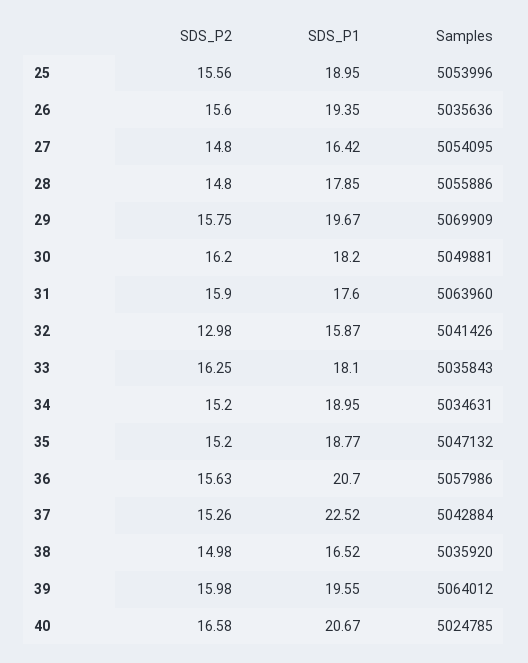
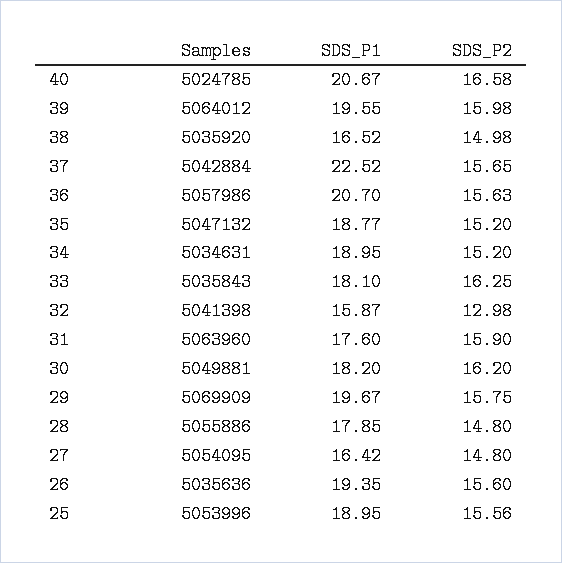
  {
    "SDS_P2": {
      "25": 15.56,
      "26": 15.6,
      "27": 14.8,
      "28": 14.8,
      "29": 15.75,
      "30": 16.2,
      "31": 15.9,
      "32": 12.98,
      "33": 16.25,
      "34": 15.2,
      "35": 15.2,
      "36": 15.63,
-     "37": 15.26,
+     "37": 15.65,
      "38": 14.98,
      "39": 15.98,
      "40": 16.58
    },
    "SDS_P1": {
      "25": 18.95,
      "26": 19.35,
      "27": 16.42,
      "28": 17.85,
      "29": 19.67,
      "30": 18.2,
      "31": 17.6,
      "32": 15.87,
      "33": 18.1,
      "34": 18.95,
      "35": 18.77,
      "36": 20.7,
      "37": 22.52,
      "38": 16.52,
      "39": 19.55,
      "40": 20.67
    },
    "Samples": {
      "25": 5053996,
      "26": 5035636,
      "27": 5054095,
      "28": 5055886,
      "29": 5069909,
      "30": 5049881,
      "31": 5063960,
-     "32": 5041426,
+     "32": 5041398,
      "33": 5035843,
      "34": 5034631,
      "35": 5047132,
      "36": 5057986,
      "37": 5042884,
      "38": 5035920,
      "39": 5064012,
      "40": 5024785
    }
  }

